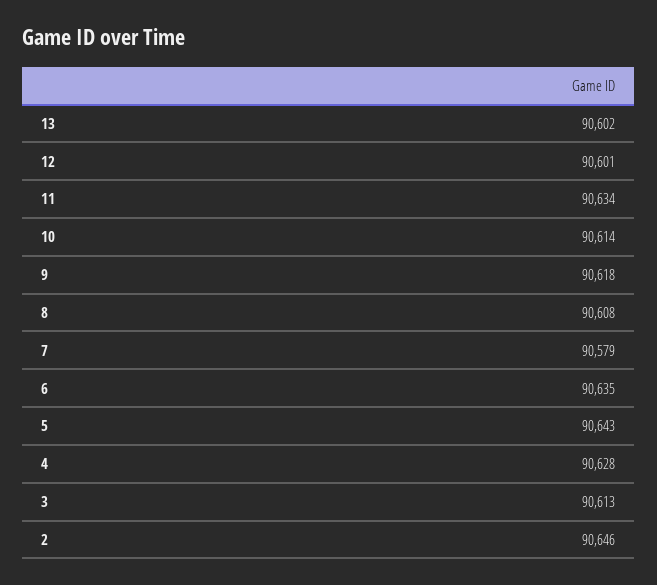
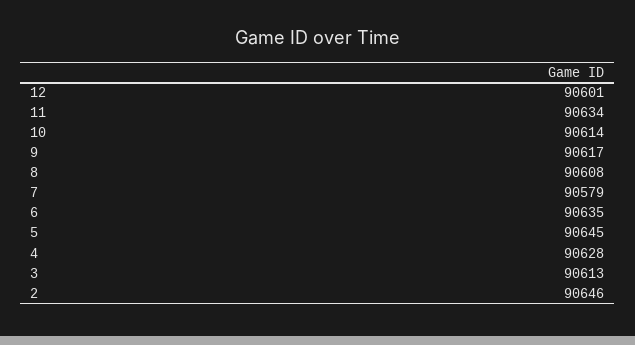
  {
-   "13": 90602,
    "12": 90601,
    "11": 90634,
    "10": 90614,
-   "9": 90618,
+   "9": 90617,
    "8": 90608,
    "7": 90579,
    "6": 90635,
-   "5": 90643,
+   "5": 90645,
    "4": 90628,
    "3": 90613,
    "2": 90646
  }

